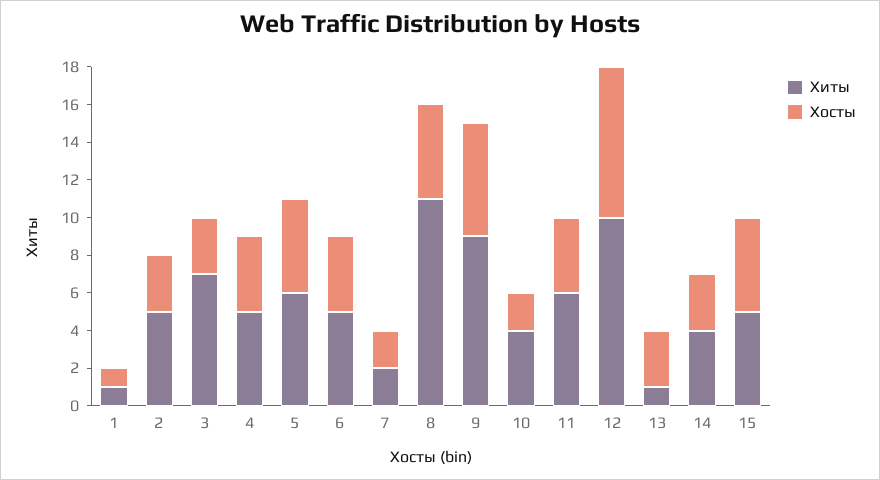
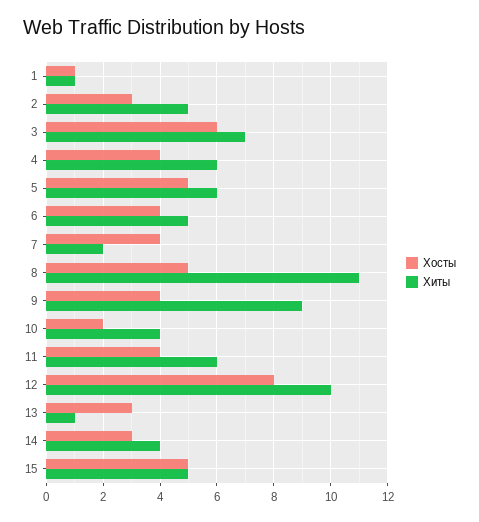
  {
    "Хиты": {
      "1": 1,
      "2": 5,
      "3": 7,
-     "4": 5,
+     "4": 6,
      "5": 6,
      "6": 5,
      "7": 2,
      "8": 11,
      "9": 9,
      "10": 4,
      "11": 6,
      "12": 10,
      "13": 1,
      "14": 4,
      "15": 5
    },
    "Хосты": {
      "1": 1,
      "2": 3,
-     "3": 3,
+     "3": 6,
      "4": 4,
      "5": 5,
      "6": 4,
-     "7": 2,
+     "7": 4,
      "8": 5,
-     "9": 6,
+     "9": 4,
      "10": 2,
      "11": 4,
      "12": 8,
      "13": 3,
      "14": 3,
      "15": 5
    }
  }

